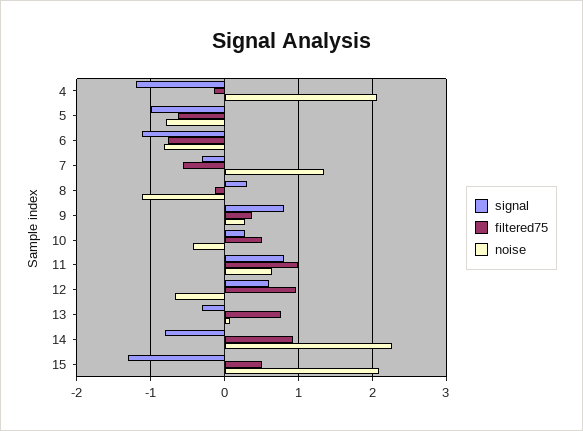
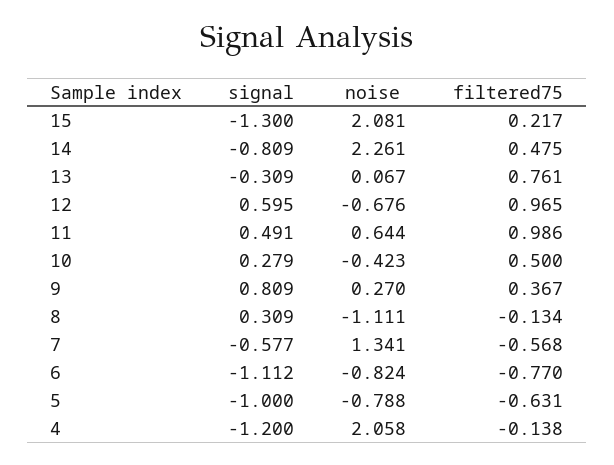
  {
    "signal": {
      "4": -1.2,
      "5": -1,
      "6": -1.112,
-     "7": -0.3,
+     "7": -0.577,
      "8": 0.309,
      "9": 0.809,
      "10": 0.279,
-     "11": 0.8,
+     "11": 0.491,
      "12": 0.595,
      "13": -0.309,
      "14": -0.809,
      "15": -1.3
    },
    "filtered75": {
      "4": -0.138,
      "5": -0.631,
      "6": -0.77,
      "7": -0.568,
      "8": -0.134,
      "9": 0.367,
      "10": 0.5,
      "11": 0.986,
      "12": 0.965,
      "13": 0.761,
-     "14": 0.9,
+     "14": 0.475,
-     "15": 0.5
+     "15": 0.217
    },
    "noise": {
      "4": 2.058,
      "5": -0.788,
      "6": -0.824,
      "7": 1.341,
      "8": -1.111,
      "9": 0.27,
      "10": -0.423,
      "11": 0.644,
      "12": -0.676,
      "13": 0.067,
      "14": 2.261,
      "15": 2.081
    }
  }

